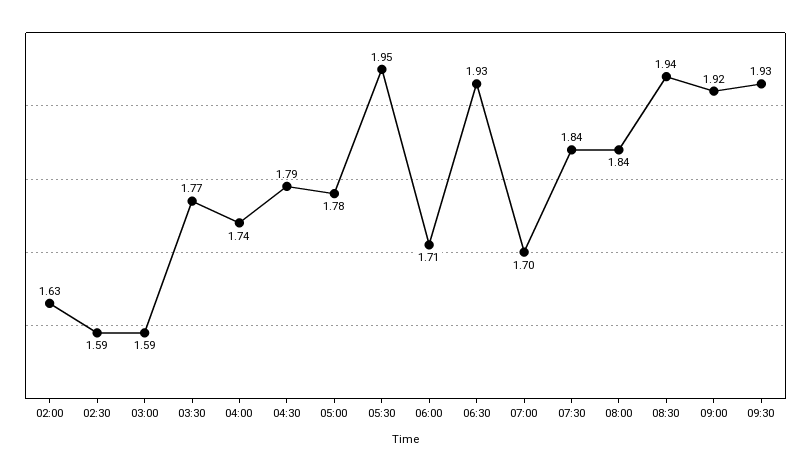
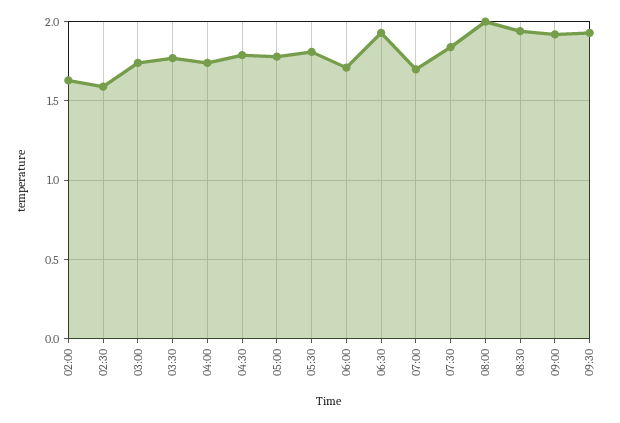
  {
    "02:00": 1.63,
    "02:30": 1.59,
-   "03:00": 1.59,
+   "03:00": 1.75,
    "03:30": 1.77,
    "04:00": 1.74,
    "04:30": 1.79,
    "05:00": 1.78,
-   "05:30": 1.95,
+   "05:30": 1.8,
    "06:00": 1.71,
    "06:30": 1.93,
    "07:00": 1.7,
    "07:30": 1.84,
-   "08:00": 1.84,
+   "08:00": 2,
    "08:30": 1.94,
    "09:00": 1.92,
    "09:30": 1.93
  }

